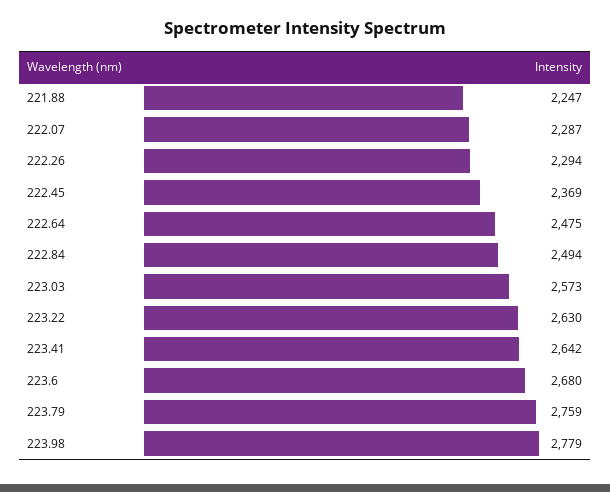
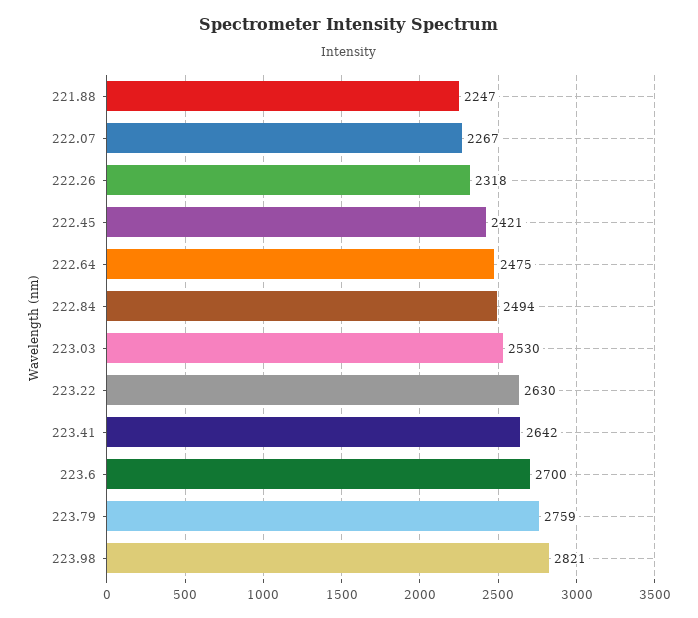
  {
    "221.88": 2247,
-   "222.07": 2287,
+   "222.07": 2267,
-   "222.26": 2294,
+   "222.26": 2318,
-   "222.45": 2369,
+   "222.45": 2421,
    "222.64": 2475,
    "222.84": 2494,
-   "223.03": 2573,
+   "223.03": 2530,
    "223.22": 2630,
    "223.41": 2642,
-   "223.6": 2680,
+   "223.6": 2700,
    "223.79": 2759,
-   "223.98": 2779
+   "223.98": 2821
  }

